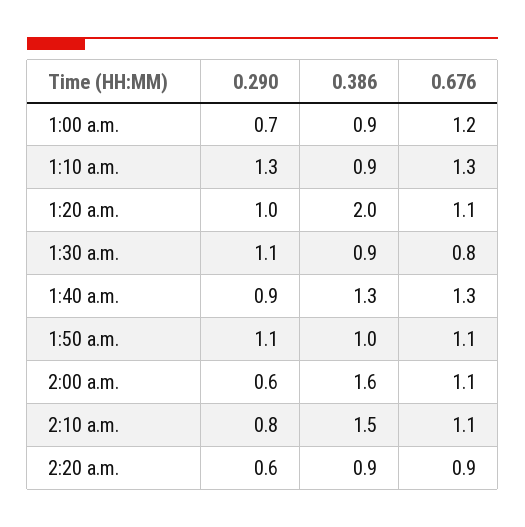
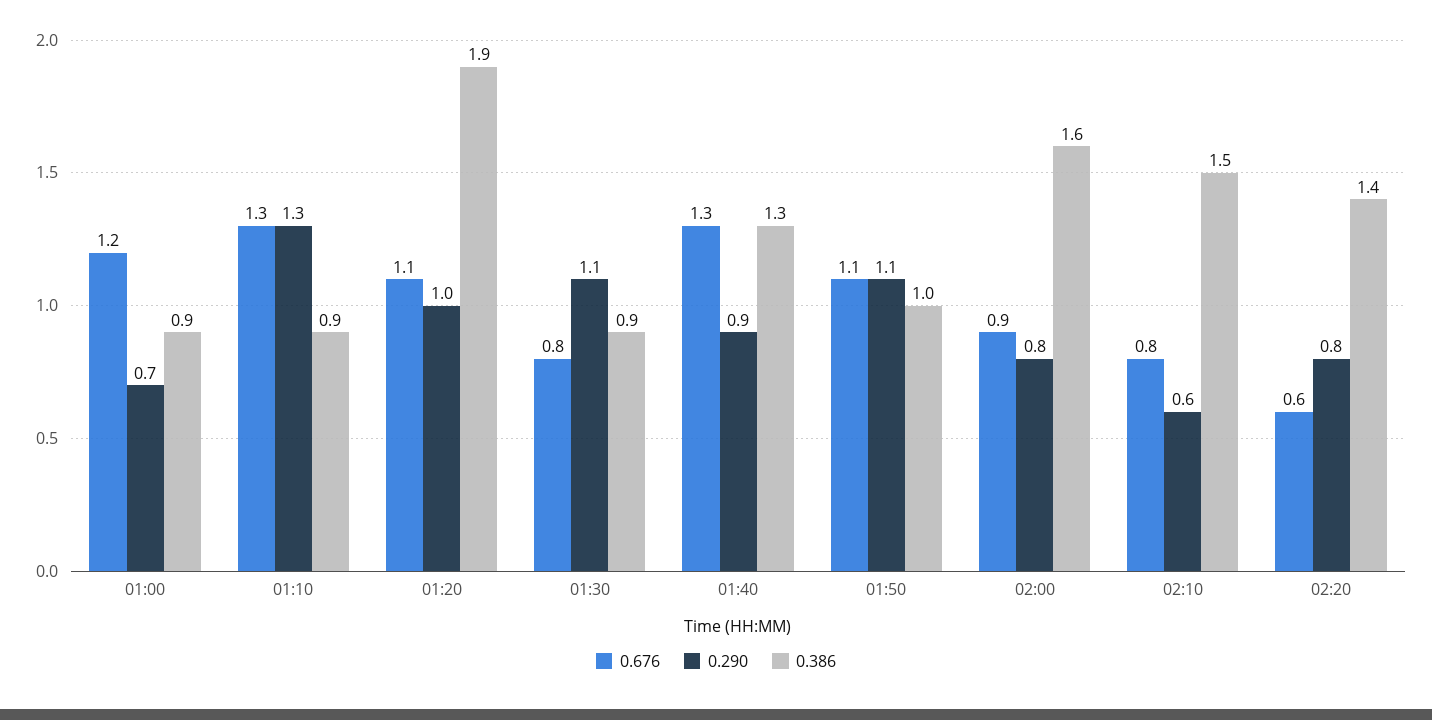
  {
    "0.290": {
      "1:00 a.m.": 0.7,
      "1:10 a.m.": 1.3,
      "1:20 a.m.": 1,
      "1:30 a.m.": 1.1,
      "1:40 a.m.": 0.9,
      "1:50 a.m.": 1.1,
-     "2:00 a.m.": 0.6,
+     "2:00 a.m.": 0.8,
-     "2:10 a.m.": 0.8,
+     "2:10 a.m.": 0.6,
-     "2:20 a.m.": 0.6
+     "2:20 a.m.": 0.8
    },
    "0.386": {
      "1:00 a.m.": 0.9,
      "1:10 a.m.": 0.9,
-     "1:20 a.m.": 2,
+     "1:20 a.m.": 1.9,
      "1:30 a.m.": 0.9,
      "1:40 a.m.": 1.3,
      "1:50 a.m.": 1,
      "2:00 a.m.": 1.6,
      "2:10 a.m.": 1.5,
-     "2:20 a.m.": 0.9
+     "2:20 a.m.": 1.4
    },
    "0.676": {
      "1:00 a.m.": 1.2,
      "1:10 a.m.": 1.3,
      "1:20 a.m.": 1.1,
      "1:30 a.m.": 0.8,
      "1:40 a.m.": 1.3,
      "1:50 a.m.": 1.1,
-     "2:00 a.m.": 1.1,
+     "2:00 a.m.": 0.9,
-     "2:10 a.m.": 1.1,
+     "2:10 a.m.": 0.8,
-     "2:20 a.m.": 0.9
+     "2:20 a.m.": 0.6
    }
  }

